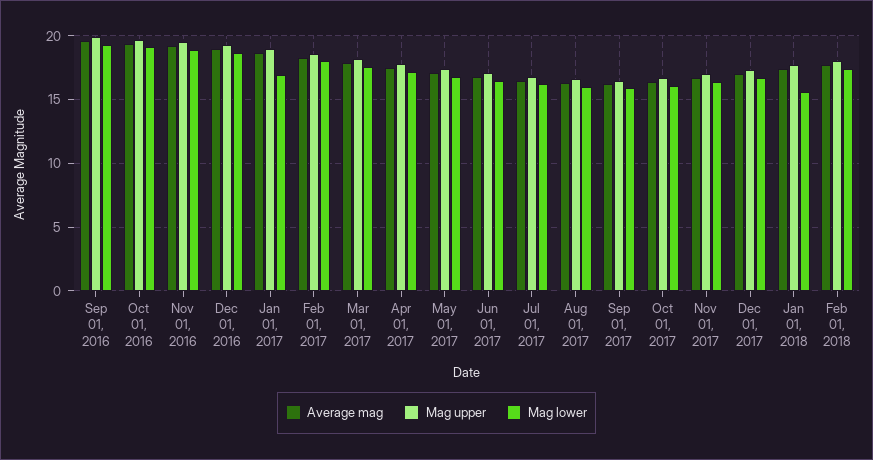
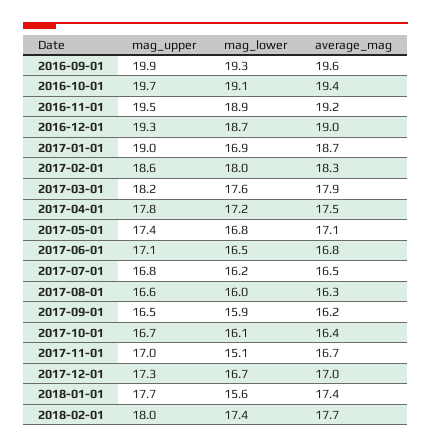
  {
    "Average mag": {
      "Sep 01, 2016": 19.6,
      "Oct 01, 2016": 19.4,
      "Nov 01, 2016": 19.2,
      "Dec 01, 2016": 19,
      "Jan 01, 2017": 18.7,
      "Feb 01, 2017": 18.3,
      "Mar 01, 2017": 17.9,
      "Apr 01, 2017": 17.5,
      "May 01, 2017": 17.1,
      "Jun 01, 2017": 16.8,
      "Jul 01, 2017": 16.5,
      "Aug 01, 2017": 16.3,
      "Sep 01, 2017": 16.2,
      "Oct 01, 2017": 16.4,
      "Nov 01, 2017": 16.7,
      "Dec 01, 2017": 17,
      "Jan 01, 2018": 17.4,
      "Feb 01, 2018": 17.7
    },
    "Mag upper": {
      "Sep 01, 2016": 19.9,
      "Oct 01, 2016": 19.7,
      "Nov 01, 2016": 19.5,
      "Dec 01, 2016": 19.3,
      "Jan 01, 2017": 19,
      "Feb 01, 2017": 18.6,
      "Mar 01, 2017": 18.2,
      "Apr 01, 2017": 17.8,
      "May 01, 2017": 17.4,
      "Jun 01, 2017": 17.1,
      "Jul 01, 2017": 16.8,
      "Aug 01, 2017": 16.6,
      "Sep 01, 2017": 16.5,
      "Oct 01, 2017": 16.7,
      "Nov 01, 2017": 17,
      "Dec 01, 2017": 17.3,
      "Jan 01, 2018": 17.7,
      "Feb 01, 2018": 18
    },
    "Mag lower": {
      "Sep 01, 2016": 19.3,
      "Oct 01, 2016": 19.1,
      "Nov 01, 2016": 18.9,
      "Dec 01, 2016": 18.7,
      "Jan 01, 2017": 16.9,
      "Feb 01, 2017": 18,
      "Mar 01, 2017": 17.6,
      "Apr 01, 2017": 17.2,
      "May 01, 2017": 16.8,
      "Jun 01, 2017": 16.5,
      "Jul 01, 2017": 16.2,
      "Aug 01, 2017": 16,
      "Sep 01, 2017": 15.9,
      "Oct 01, 2017": 16.1,
-     "Nov 01, 2017": 16.5,
+     "Nov 01, 2017": 15.1,
      "Dec 01, 2017": 16.7,
      "Jan 01, 2018": 15.6,
      "Feb 01, 2018": 17.4
    }
  }

